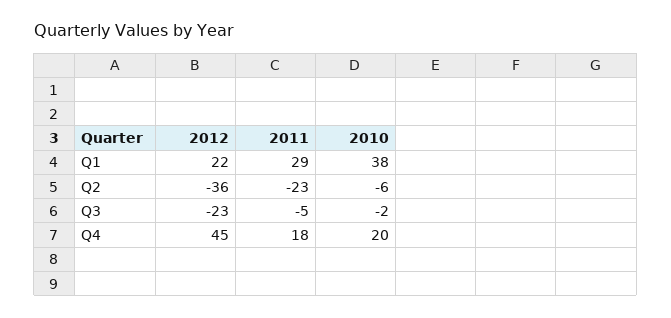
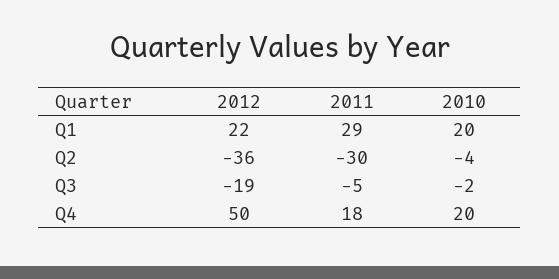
  {
    "2012": {
      "Q1": 22,
      "Q2": -36,
-     "Q3": -23,
+     "Q3": -19,
-     "Q4": 45
+     "Q4": 50
    },
    "2011": {
      "Q1": 29,
-     "Q2": -23,
+     "Q2": -30,
      "Q3": -5,
      "Q4": 18
    },
    "2010": {
-     "Q1": 38,
+     "Q1": 20,
-     "Q2": -6,
+     "Q2": -4,
      "Q3": -2,
      "Q4": 20
    }
  }

